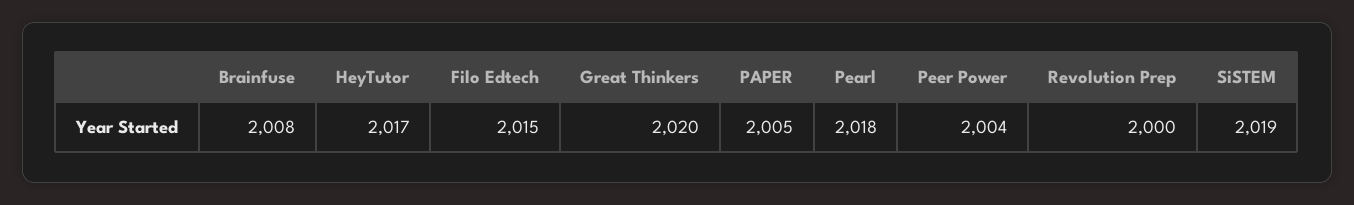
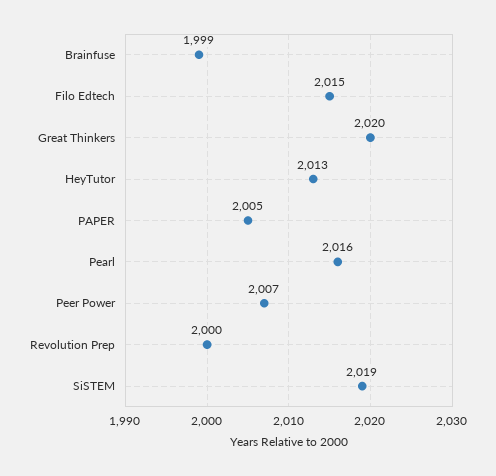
  {
-   "Brainfuse": 2008,
+   "Brainfuse": 1999,
-   "HeyTutor": 2017,
+   "HeyTutor": 2013,
    "Filo Edtech": 2015,
    "Great Thinkers": 2020,
    "PAPER": 2005,
-   "Pearl": 2018,
+   "Pearl": 2016,
-   "Peer Power": 2004,
+   "Peer Power": 2007,
    "Revolution Prep": 2000,
    "SiSTEM": 2019
  }

